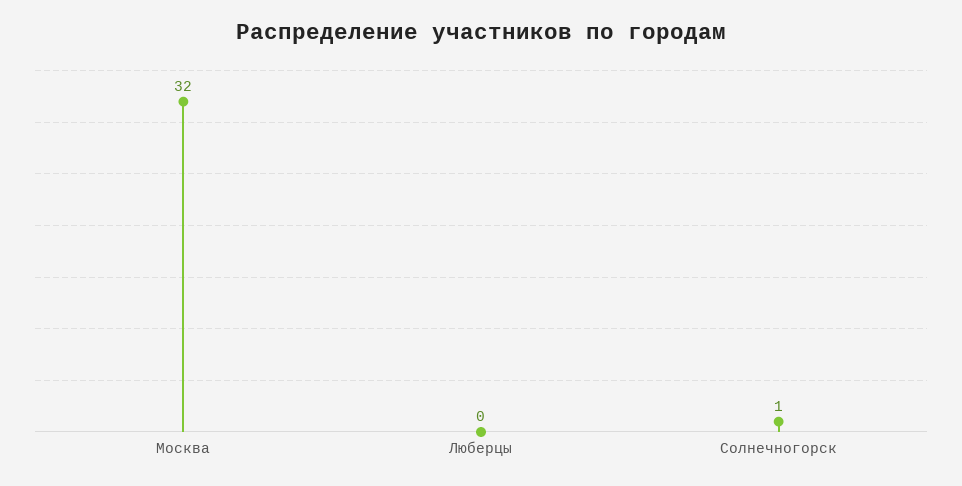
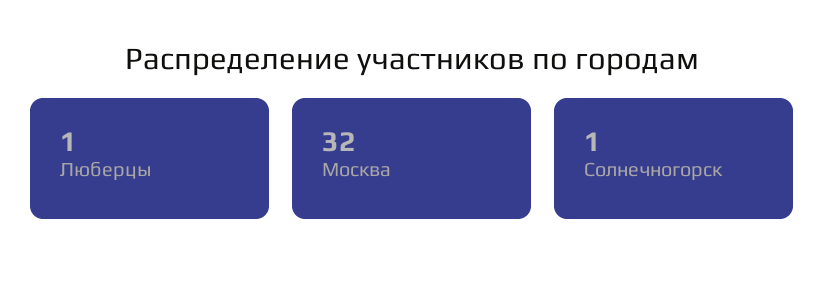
  {
    "Москва": 32,
-   "Люберцы": 0,
+   "Люберцы": 1,
    "Солнечногорск": 1
  }

